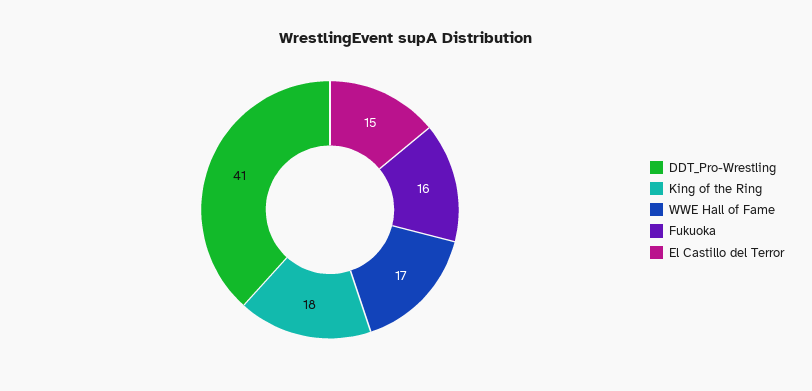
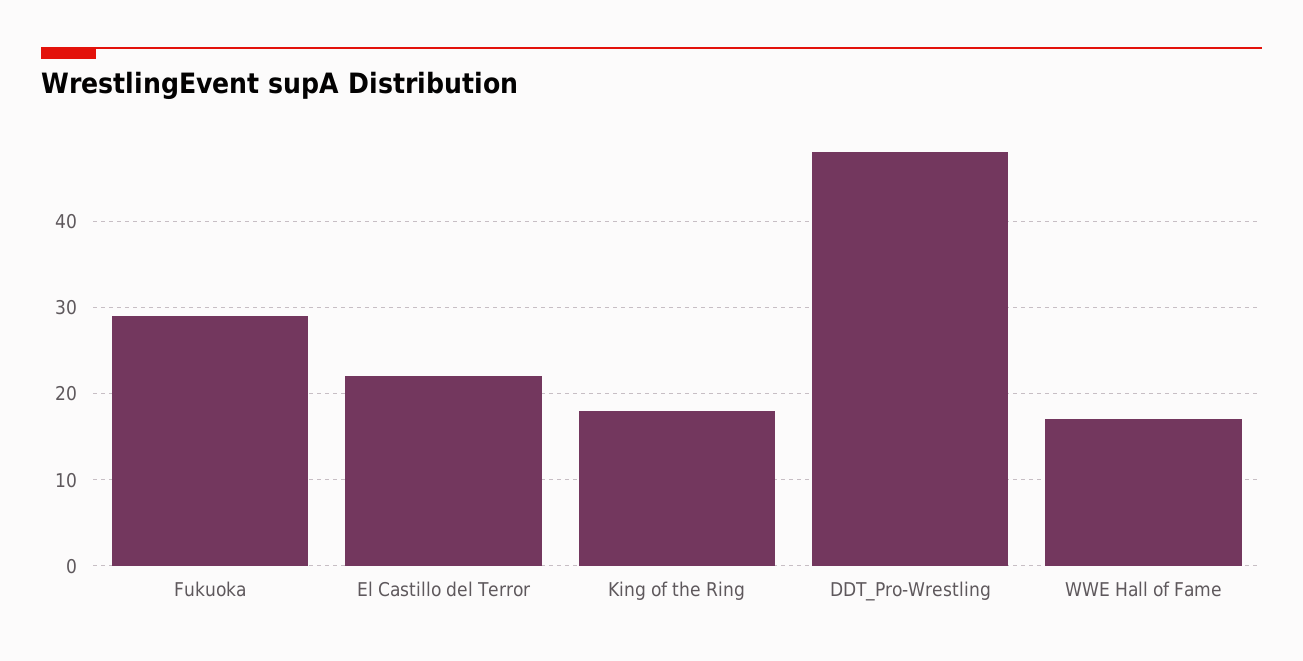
  {
-   "DDT_Pro-Wrestling": 41,
+   "DDT_Pro-Wrestling": 48,
    "King of the Ring": 18,
    "WWE Hall of Fame": 17,
-   "Fukuoka": 16,
+   "Fukuoka": 29,
-   "El Castillo del Terror": 15
+   "El Castillo del Terror": 22
  }

